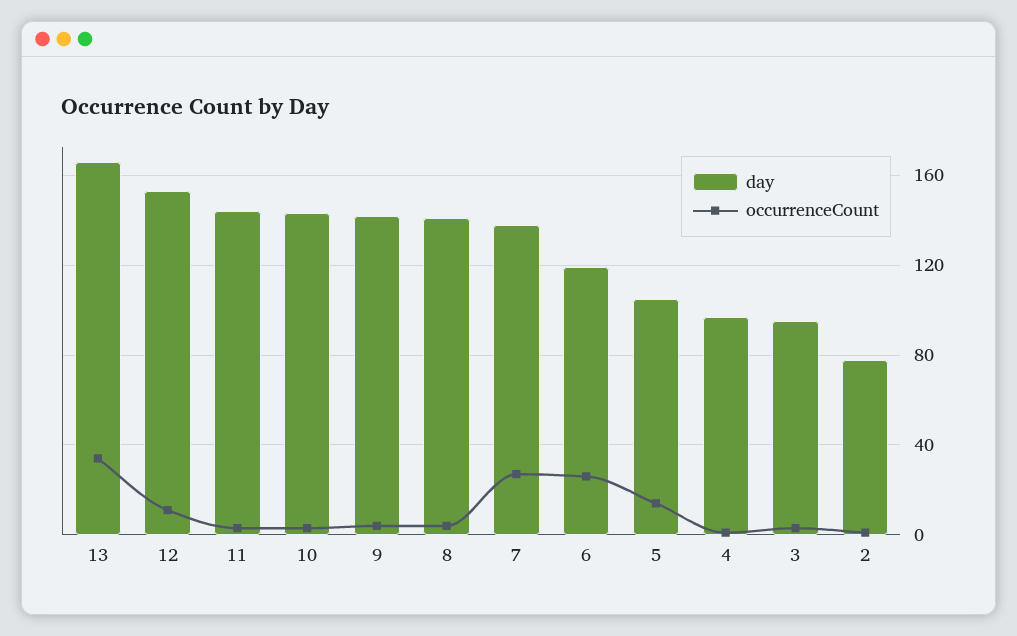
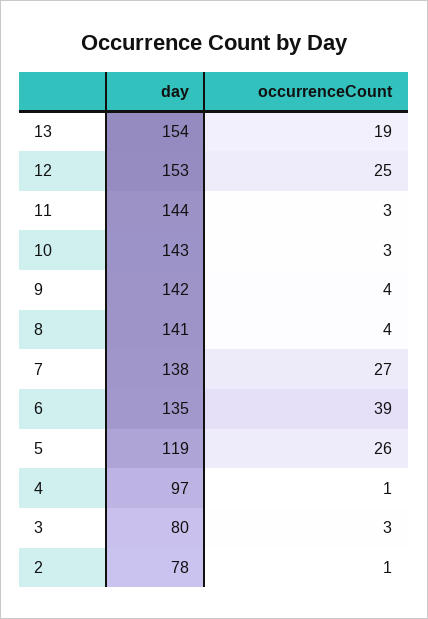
  {
    "day": {
-     "13": 165,
+     "13": 154,
      "12": 153,
      "11": 144,
      "10": 143,
      "9": 142,
      "8": 141,
      "7": 138,
-     "6": 120,
+     "6": 135,
-     "5": 105,
+     "5": 119,
      "4": 97,
-     "3": 95,
+     "3": 80,
      "2": 78
    },
    "occurrenceCount": {
-     "13": 35,
+     "13": 19,
-     "12": 10,
+     "12": 25,
      "11": 3,
      "10": 3,
      "9": 4,
      "8": 4,
      "7": 27,
-     "6": 25,
+     "6": 39,
-     "5": 15,
+     "5": 26,
      "4": 1,
      "3": 3,
      "2": 1
    }
  }

